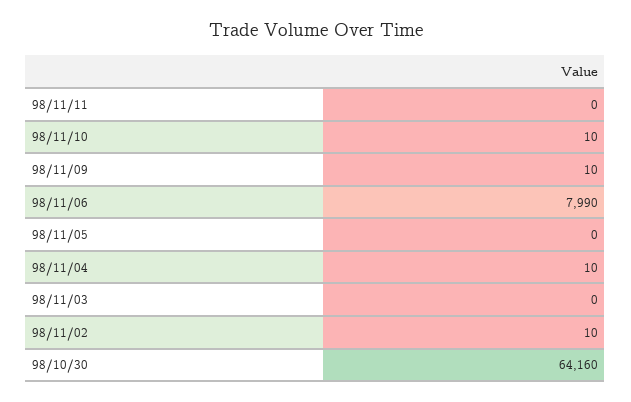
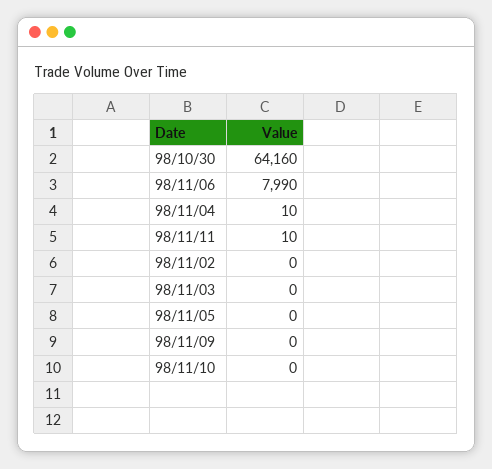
  {
-   "98/11/11": 0,
+   "98/11/11": 10,
-   "98/11/10": 10,
+   "98/11/10": 0,
-   "98/11/09": 10,
+   "98/11/09": 0,
    "98/11/06": 7990,
    "98/11/05": 0,
    "98/11/04": 10,
    "98/11/03": 0,
-   "98/11/02": 10,
+   "98/11/02": 0,
    "98/10/30": 64160
  }

